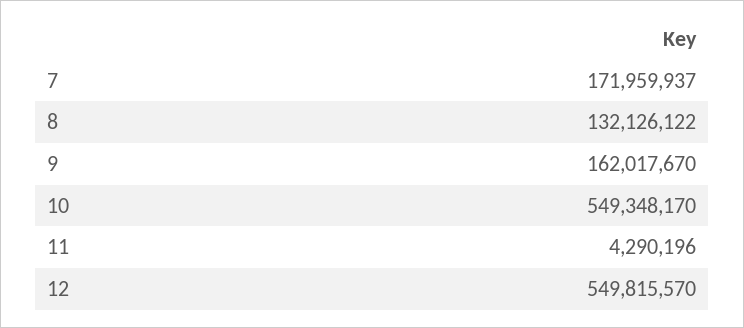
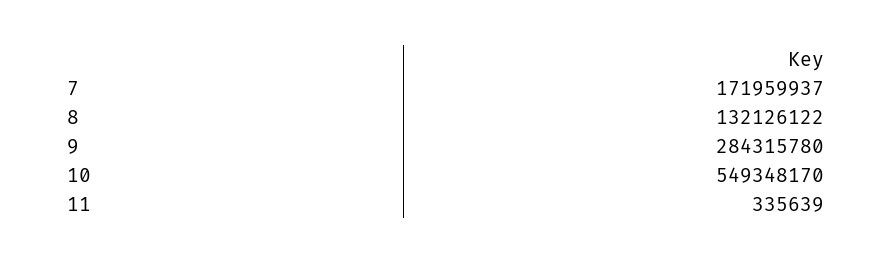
  {
    "7": 171959937,
    "8": 132126122,
-   "9": 162017670,
+   "9": 284315780,
    "10": 549348170,
-   "11": 4290196,
+   "11": 335639
-   "12": 549815570
  }

